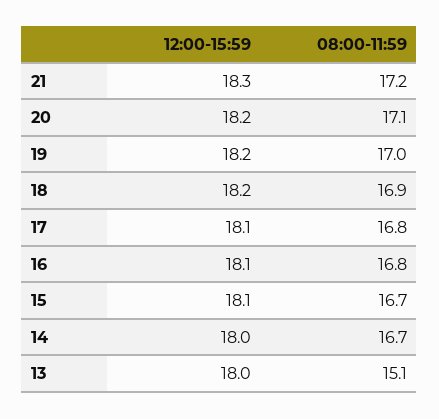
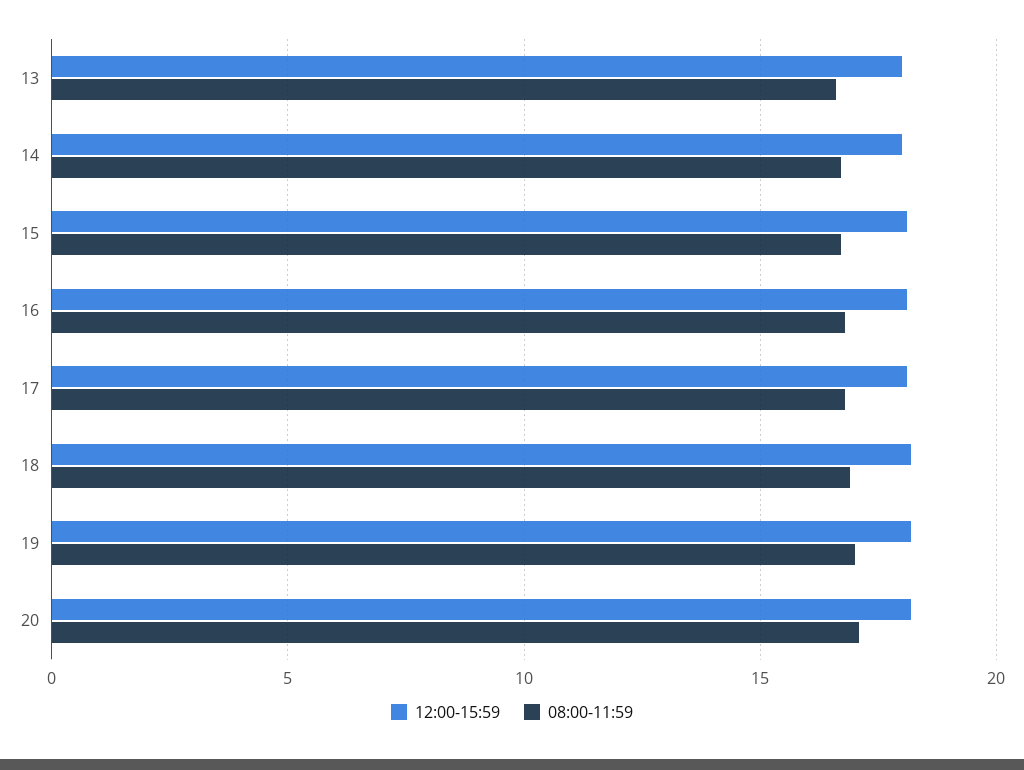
  {
    "12:00-15:59": {
-     "21": 18.3,
      "20": 18.2,
      "19": 18.2,
      "18": 18.2,
      "17": 18.1,
      "16": 18.1,
      "15": 18.1,
      "14": 18,
      "13": 18
    },
    "08:00-11:59": {
-     "21": 17.2,
      "20": 17.1,
      "19": 17,
      "18": 16.9,
      "17": 16.8,
      "16": 16.8,
      "15": 16.7,
      "14": 16.7,
-     "13": 15.1
+     "13": 16.5
    }
  }

